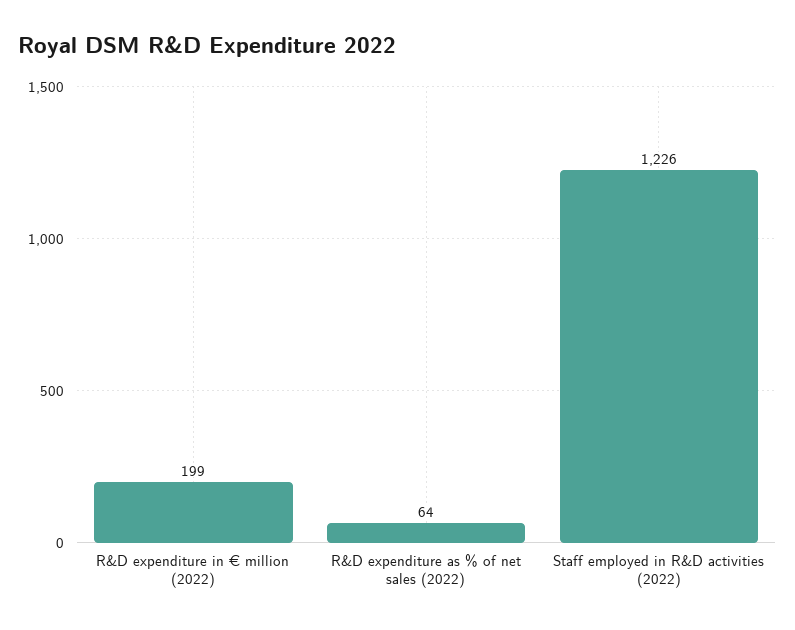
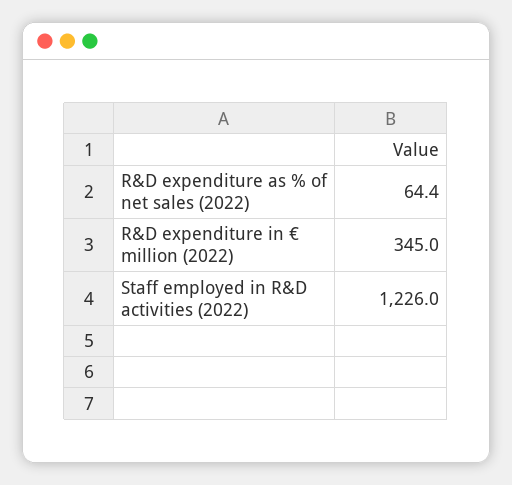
  {
-   "R&D expenditure in € million (2022)": 199,
+   "R&D expenditure in € million (2022)": 345,
    "R&D expenditure as % of net sales (2022)": 64.4,
    "Staff employed in R&D activities (2022)": 1226
  }

